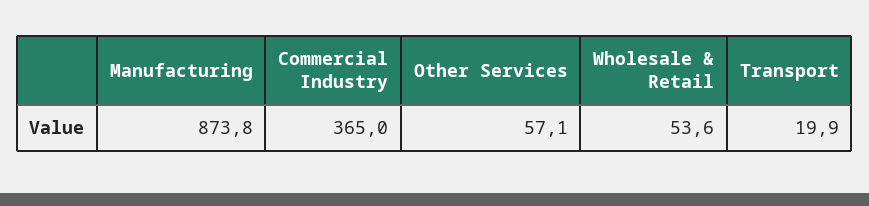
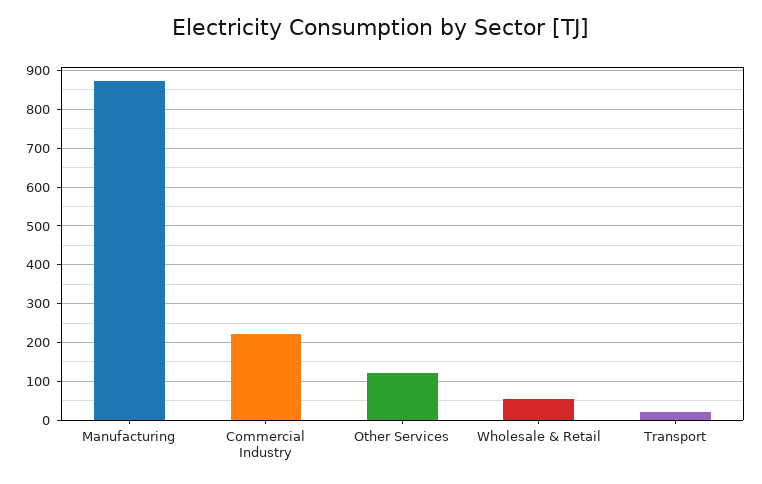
  {
    "Manufacturing": 873.8,
-   "Commercial Industry": 365,
+   "Commercial Industry": 220,
-   "Other Services": 57.1,
+   "Other Services": 120,
    "Wholesale & Retail": 53.6,
    "Transport": 19.9
  }

